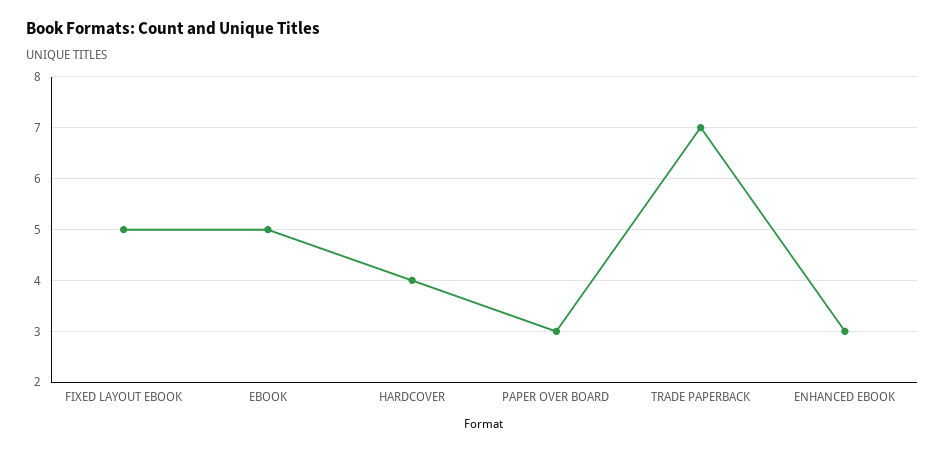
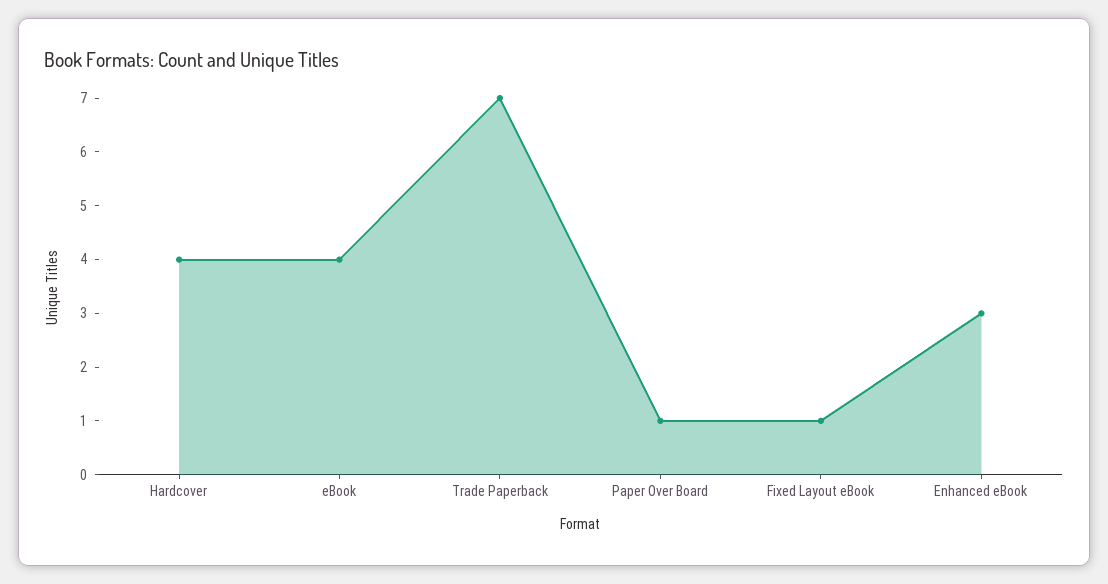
  {
-   "FIXED LAYOUT EBOOK": 5,
+   "FIXED LAYOUT EBOOK": 1,
-   "EBOOK": 5,
+   "EBOOK": 4,
    "HARDCOVER": 4,
-   "PAPER OVER BOARD": 3,
+   "PAPER OVER BOARD": 1,
    "TRADE PAPERBACK": 7,
    "ENHANCED EBOOK": 3
  }

